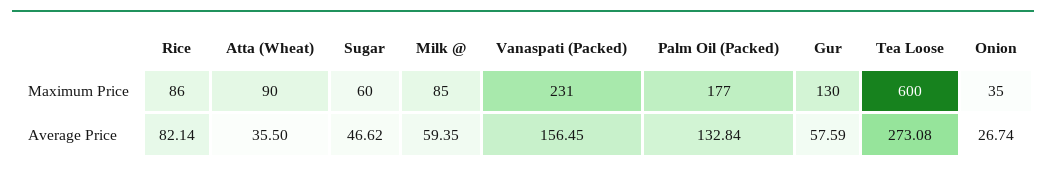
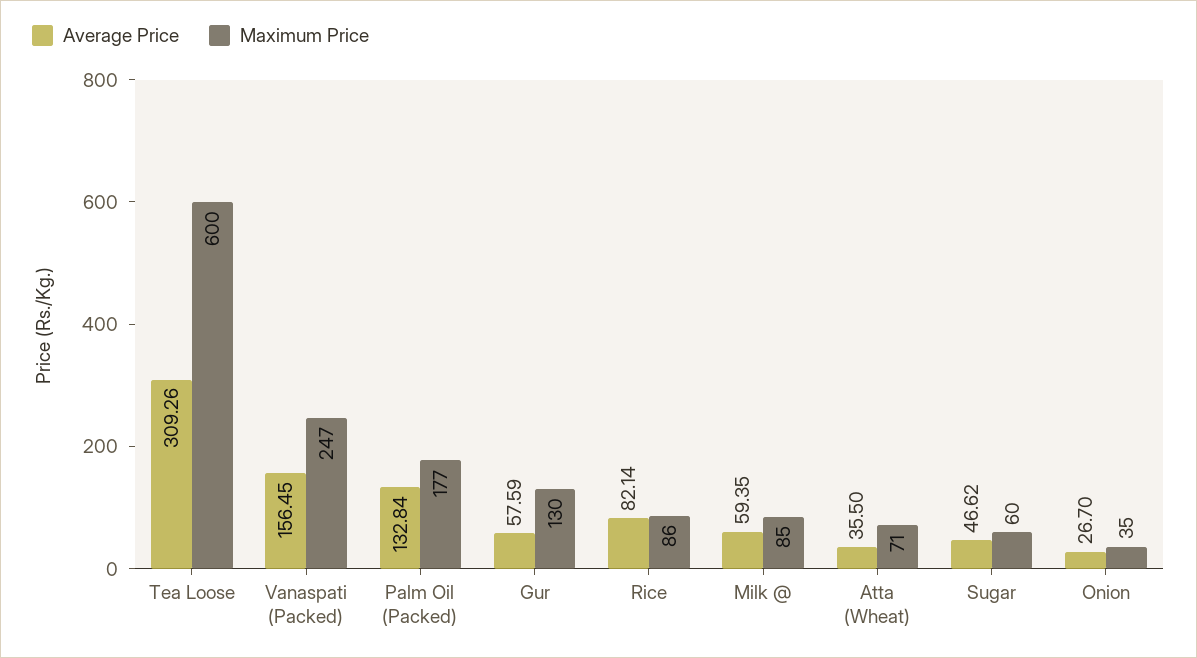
  {
    "Maximum Price": {
      "Rice": 86,
-     "Atta (Wheat)": 90,
+     "Atta (Wheat)": 71,
      "Sugar": 60,
      "Milk @": 85,
-     "Vanaspati (Packed)": 231,
+     "Vanaspati (Packed)": 247,
      "Palm Oil (Packed)": 177,
      "Gur": 130,
      "Tea Loose": 600,
      "Onion": 35
    },
    "Average Price": {
      "Rice": 82.14,
      "Atta (Wheat)": 35.5,
      "Sugar": 46.62,
      "Milk @": 59.35,
      "Vanaspati (Packed)": 156.45,
      "Palm Oil (Packed)": 132.84,
      "Gur": 57.59,
-     "Tea Loose": 273.08,
+     "Tea Loose": 309.26,
-     "Onion": 26.74
+     "Onion": 26.7
    }
  }

